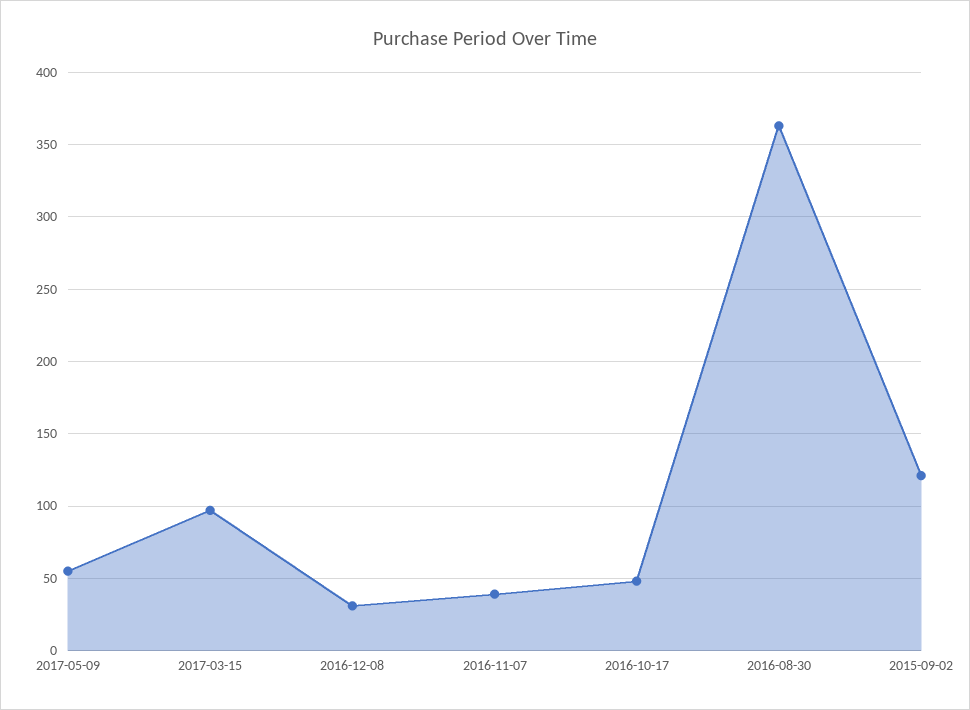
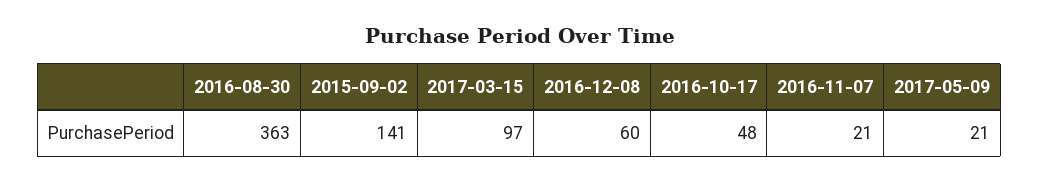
  {
-   "2017-05-09": 55,
+   "2017-05-09": 21,
    "2017-03-15": 97,
-   "2016-12-08": 30,
+   "2016-12-08": 60,
-   "2016-11-07": 40,
+   "2016-11-07": 21,
    "2016-10-17": 48,
    "2016-08-30": 363,
-   "2015-09-02": 120
+   "2015-09-02": 141
  }

